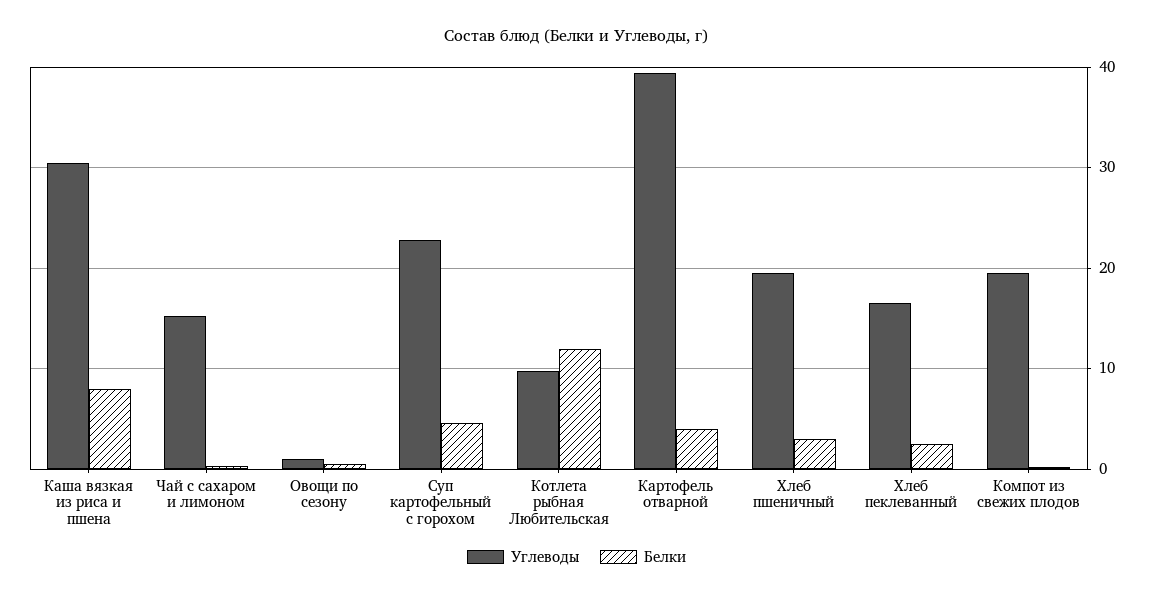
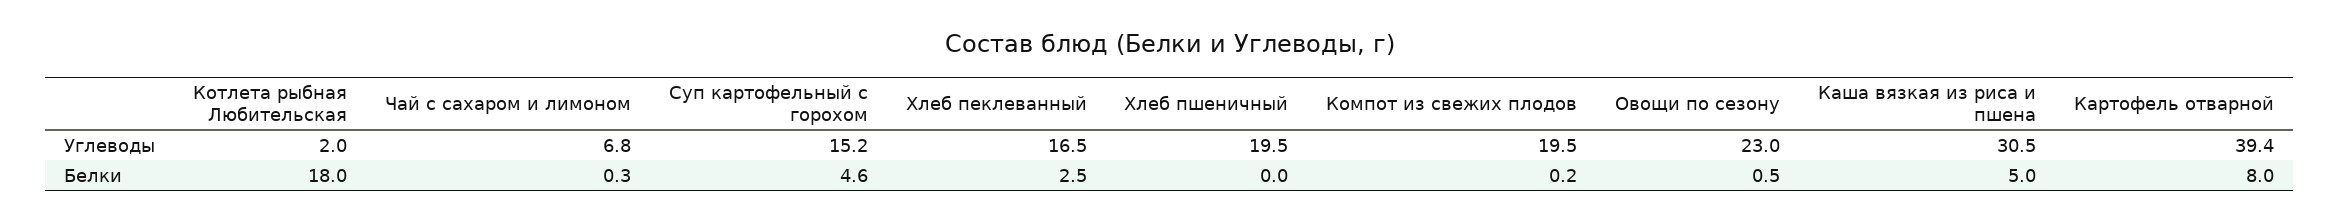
  {
    "Углеводы": {
      "Каша вязкая из риса и пшена": 30.5,
-     "Чай с сахаром и лимоном": 15,
+     "Чай с сахаром и лимоном": 6.8,
-     "Овощи по сезону": 1,
+     "Овощи по сезону": 23,
-     "Суп картофельный с горохом": 23,
+     "Суп картофельный с горохом": 15.2,
-     "Котлета рыбная Любительская": 10,
+     "Котлета рыбная Любительская": 2,
      "Картофель отварной": 39.4,
      "Хлеб пшеничный": 19.5,
      "Хлеб пеклеванный": 16.5,
      "Компот из свежих плодов": 19.5
    },
    "Белки": {
-     "Каша вязкая из риса и пшена": 8,
+     "Каша вязкая из риса и пшена": 5,
      "Чай с сахаром и лимоном": 0.3,
      "Овощи по сезону": 0.5,
      "Суп картофельный с горохом": 4.6,
-     "Котлета рыбная Любительская": 12,
+     "Котлета рыбная Любительская": 18,
-     "Картофель отварной": 4,
+     "Картофель отварной": 8,
-     "Хлеб пшеничный": 3,
+     "Хлеб пшеничный": 0,
      "Хлеб пеклеванный": 2.5,
      "Компот из свежих плодов": 0.2
    }
  }

